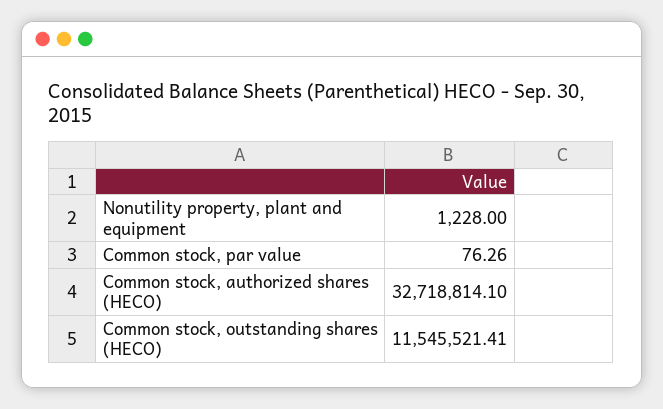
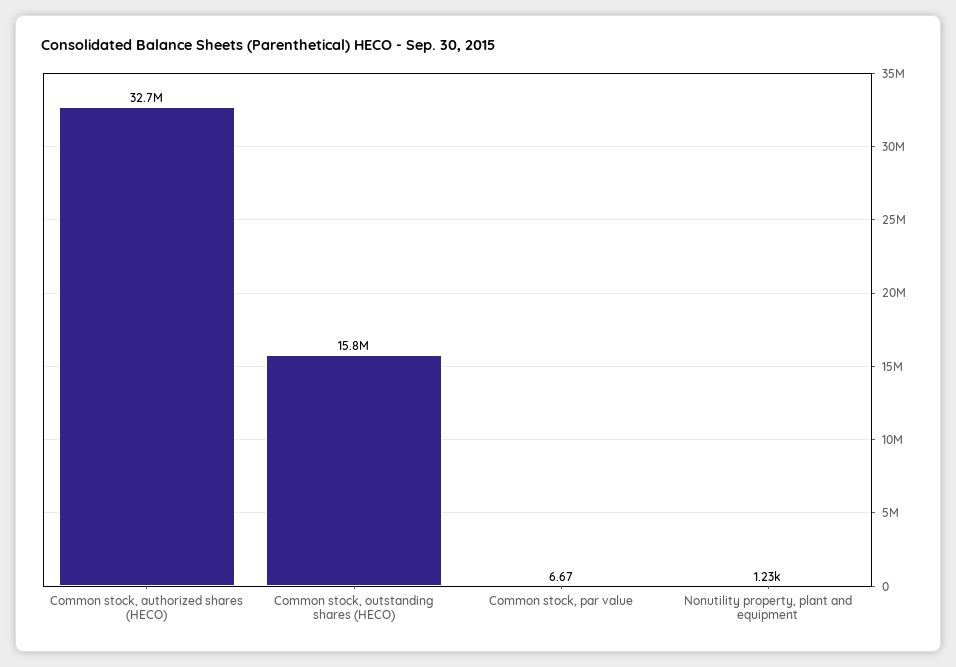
  {
    "Nonutility property, plant and equipment": 1228,
-   "Common stock, par value": 76.26,
+   "Common stock, par value": 6.67,
    "Common stock, authorized shares (HECO)": 32718814.1,
-   "Common stock, outstanding shares (HECO)": 11545521.41
+   "Common stock, outstanding shares (HECO)": 15800000
  }

